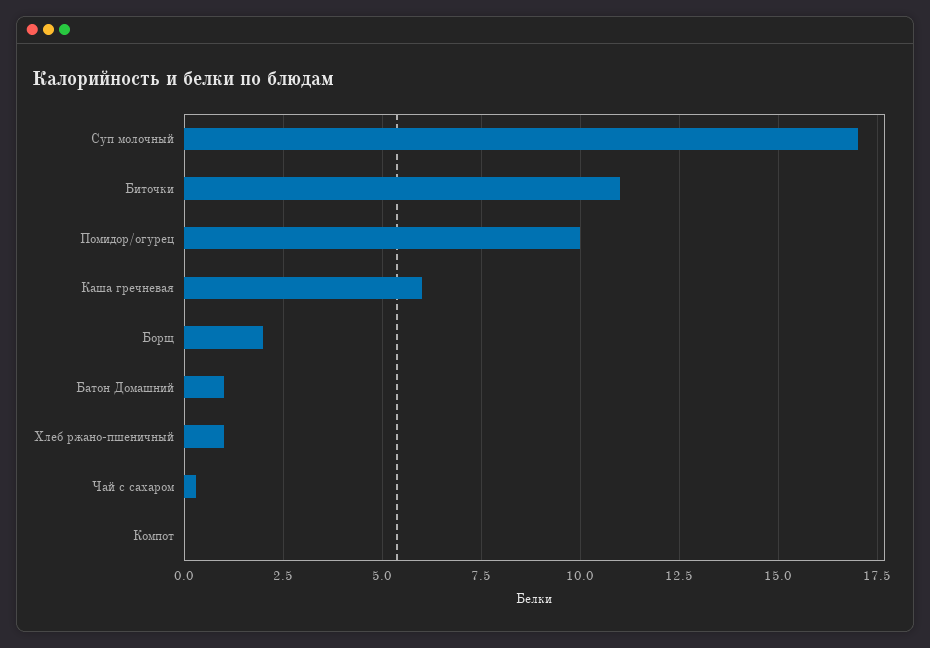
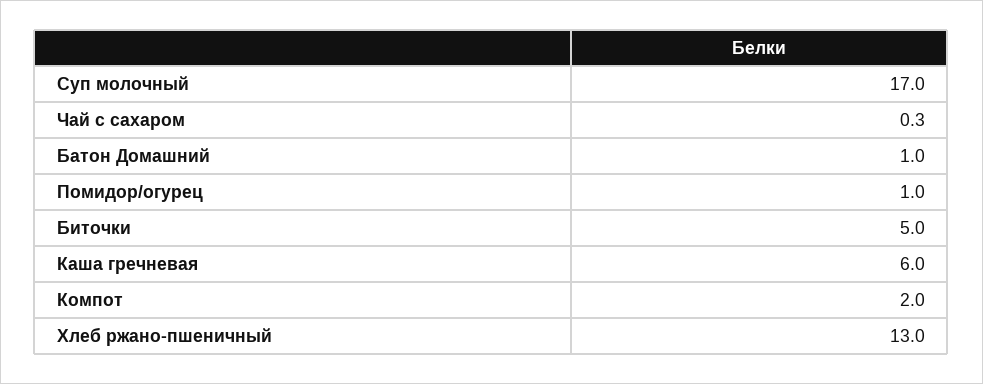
  {
    "Суп молочный": 17,
-   "Биточки": 11,
+   "Биточки": 5,
-   "Помидор/огурец": 10,
+   "Помидор/огурец": 1,
    "Каша гречневая": 6,
-   "Борщ": 2,
    "Батон Домашний": 1,
-   "Хлеб ржано-пшеничный": 1,
+   "Хлеб ржано-пшеничный": 13,
    "Чай с сахаром": 0.3,
-   "Компот": 0
+   "Компот": 2
  }

